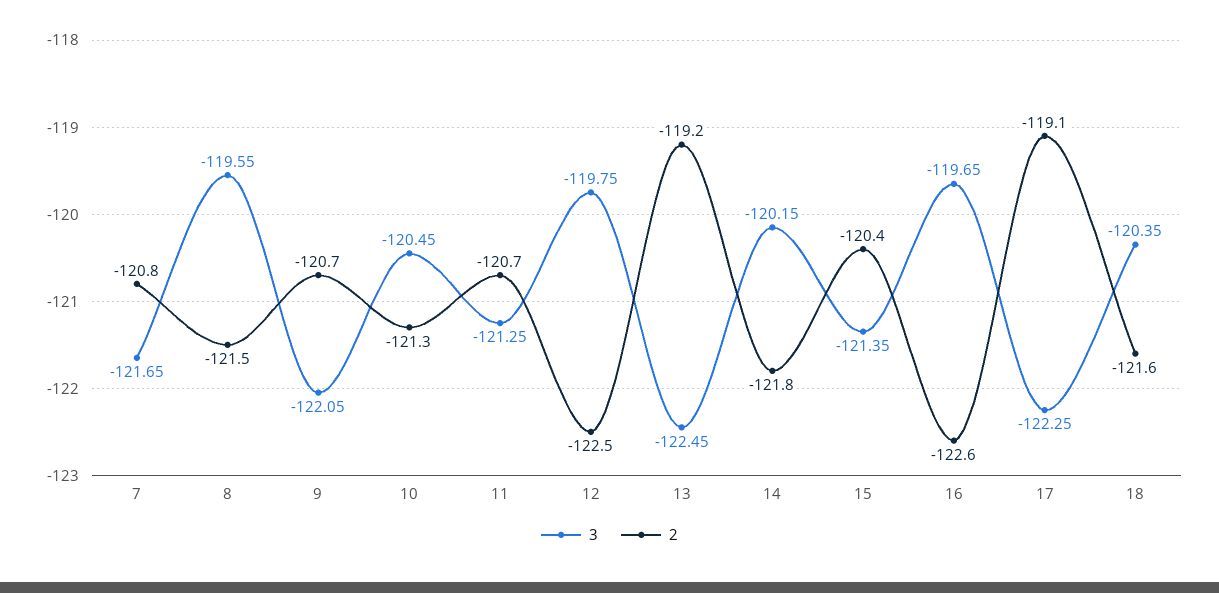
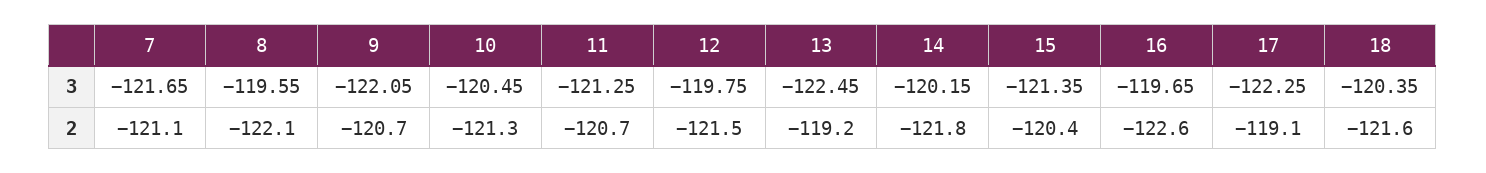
  {
    "3": {
      "7": -121.65,
      "8": -119.55,
      "9": -122.05,
      "10": -120.45,
      "11": -121.25,
      "12": -119.75,
      "13": -122.45,
      "14": -120.15,
      "15": -121.35,
      "16": -119.65,
      "17": -122.25,
      "18": -120.35
    },
    "2": {
-     "7": -120.8,
+     "7": -121.1,
-     "8": -121.5,
+     "8": -122.1,
      "9": -120.7,
      "10": -121.3,
      "11": -120.7,
-     "12": -122.5,
+     "12": -121.5,
      "13": -119.2,
      "14": -121.8,
      "15": -120.4,
      "16": -122.6,
      "17": -119.1,
      "18": -121.6
    }
  }

